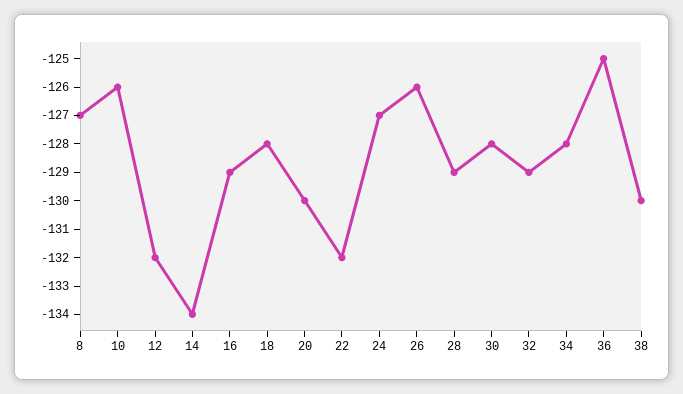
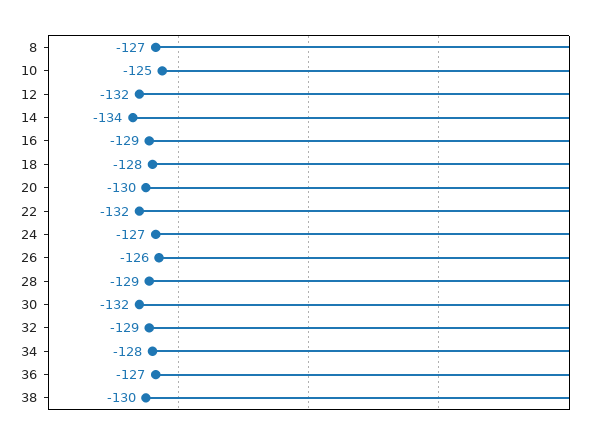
  {
    "8": -127,
-   "10": -126,
+   "10": -125,
    "12": -132,
    "14": -134,
    "16": -129,
    "18": -128,
    "20": -130,
    "22": -132,
    "24": -127,
    "26": -126,
    "28": -129,
-   "30": -128,
+   "30": -132,
    "32": -129,
    "34": -128,
-   "36": -125,
+   "36": -127,
    "38": -130
  }

